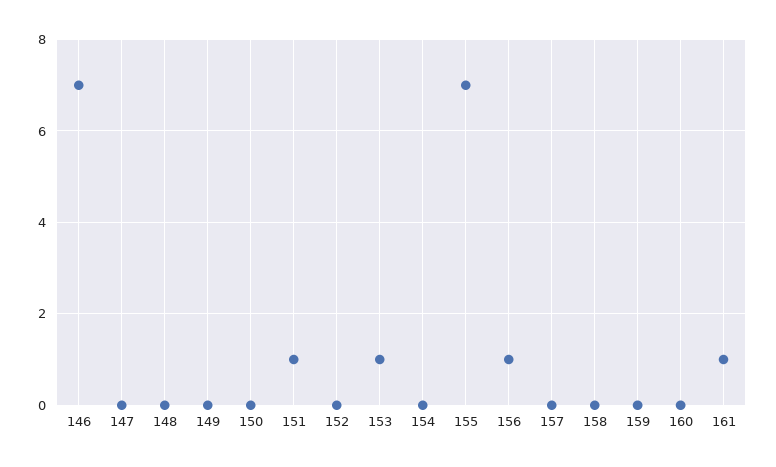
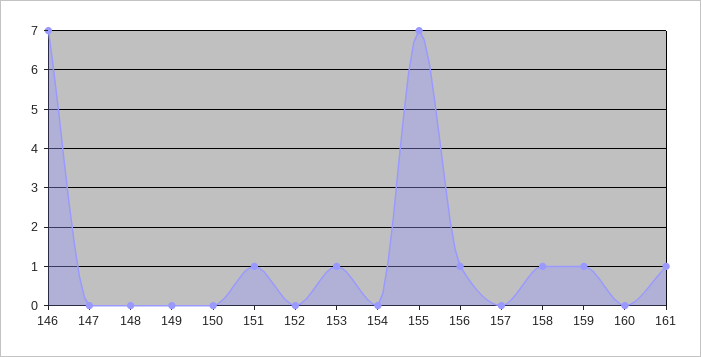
  {
    "146": 7,
    "147": 0,
    "148": 0,
    "149": 0,
    "150": 0,
    "151": 1,
    "152": 0,
    "153": 1,
    "154": 0,
    "155": 7,
    "156": 1,
    "157": 0,
-   "158": 0,
+   "158": 1,
-   "159": 0,
+   "159": 1,
    "160": 0,
    "161": 1
  }

